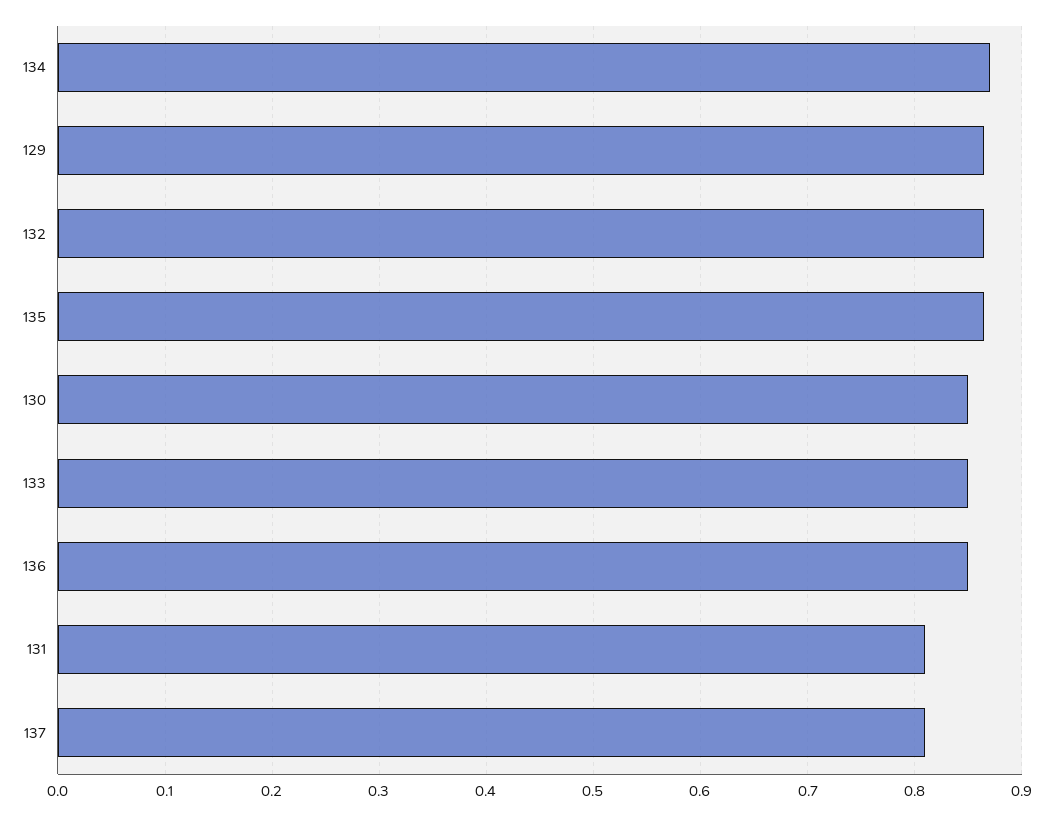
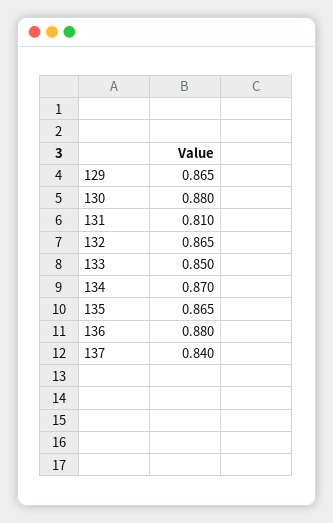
  {
    "134": 0.87,
    "129": 0.865,
    "132": 0.865,
    "135": 0.865,
-   "130": 0.85,
+   "130": 0.88,
    "133": 0.85,
-   "136": 0.85,
+   "136": 0.88,
    "131": 0.81,
-   "137": 0.81
+   "137": 0.84
  }

